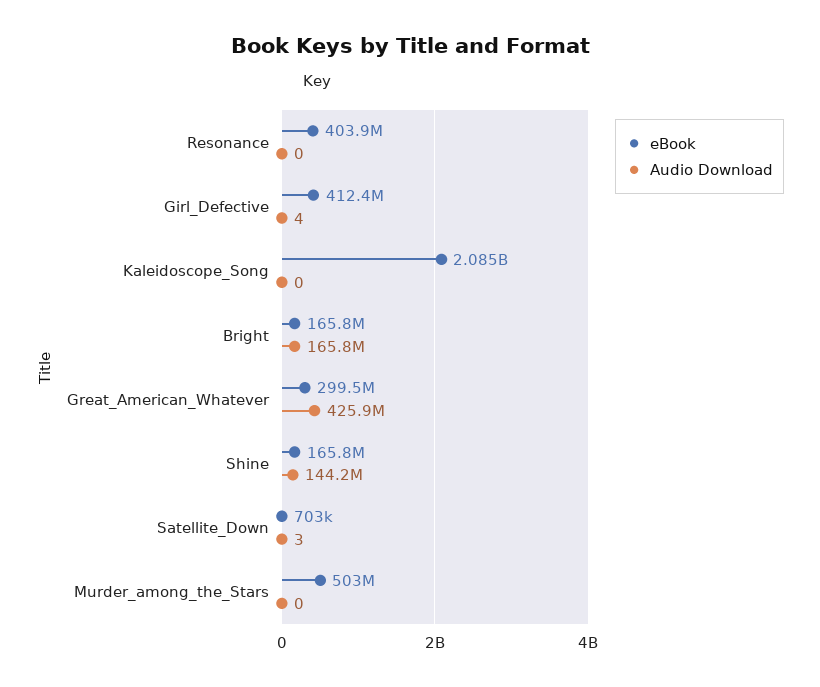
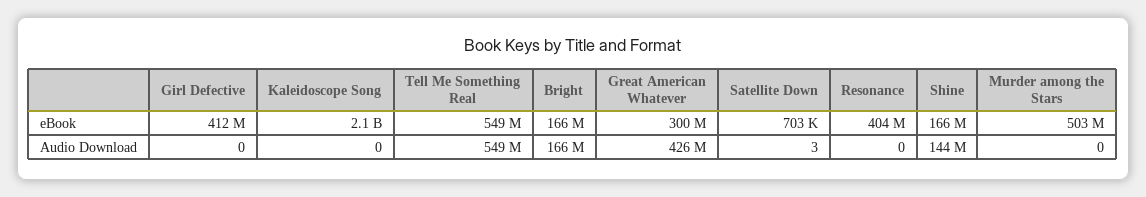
  {
    "eBook": {
      "Resonance": 403900000,
      "Girl_Defective": 412400000,
      "Kaleidoscope_Song": 2085000000,
      "Bright": 165800000,
      "Great_American_Whatever": 299500000,
      "Shine": 165800000,
      "Satellite_Down": 703000,
-     "Murder_among_the_Stars": 503000000
+     "Murder_among_the_Stars": 503000000,
+     "Tell Me Something Real": 549000000
    },
    "Audio Download": {
      "Resonance": 0,
-     "Girl_Defective": 4,
+     "Girl_Defective": 0,
      "Kaleidoscope_Song": 0,
      "Bright": 165800000,
      "Great_American_Whatever": 425900000,
      "Shine": 144200000,
      "Satellite_Down": 3,
-     "Murder_among_the_Stars": 0
+     "Murder_among_the_Stars": 0,
+     "Tell Me Something Real": 549000000
    }
  }

